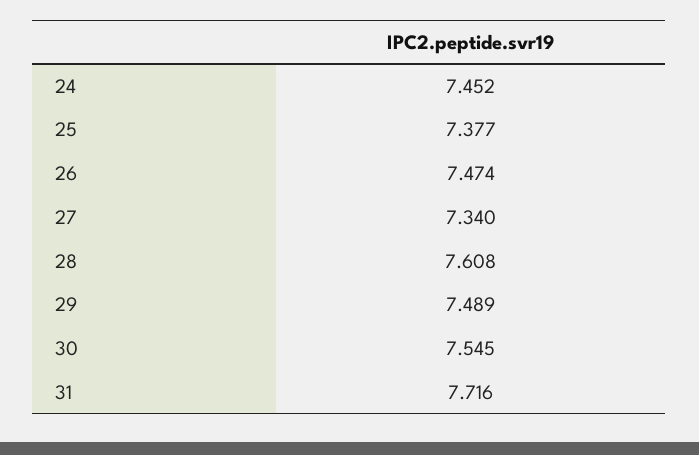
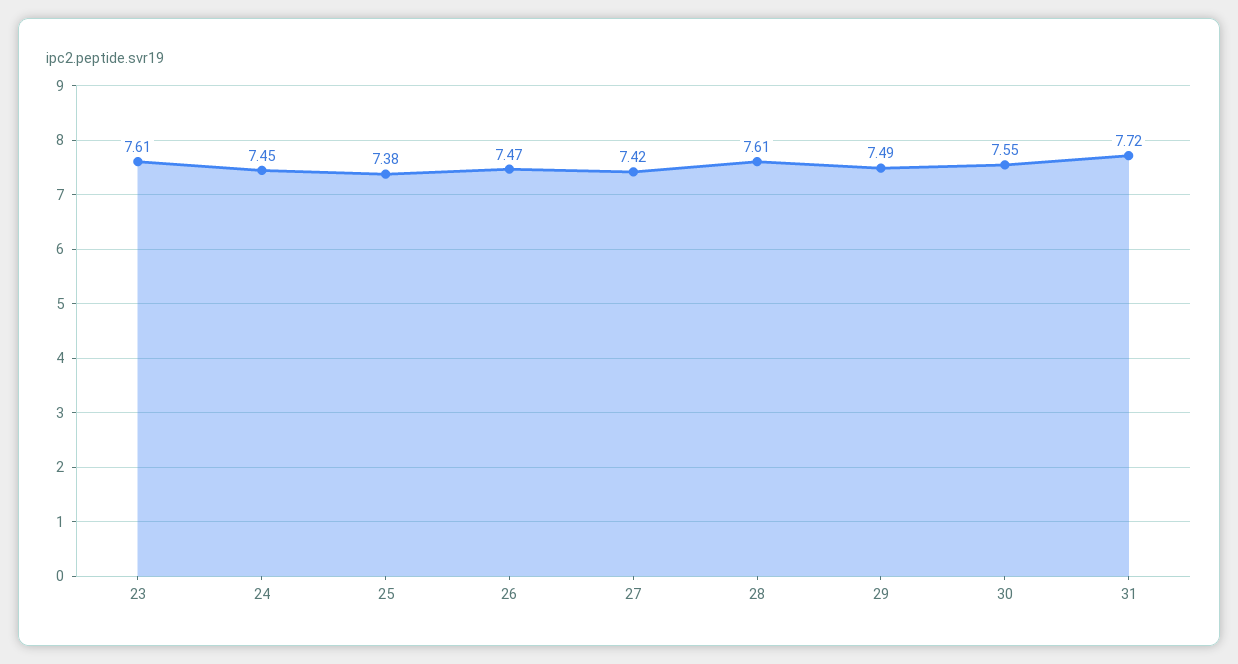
  {
    "24": 7.452,
    "25": 7.377,
    "26": 7.474,
-   "27": 7.34,
+   "27": 7.42,
    "28": 7.608,
    "29": 7.489,
    "30": 7.545,
-   "31": 7.716
+   "31": 7.716,
+   "23": 7.61
  }

